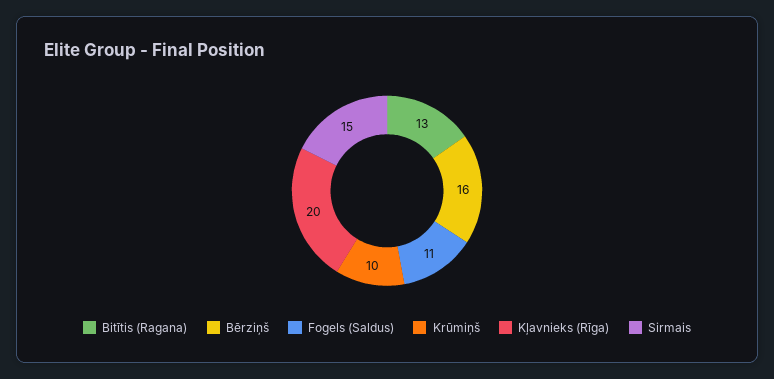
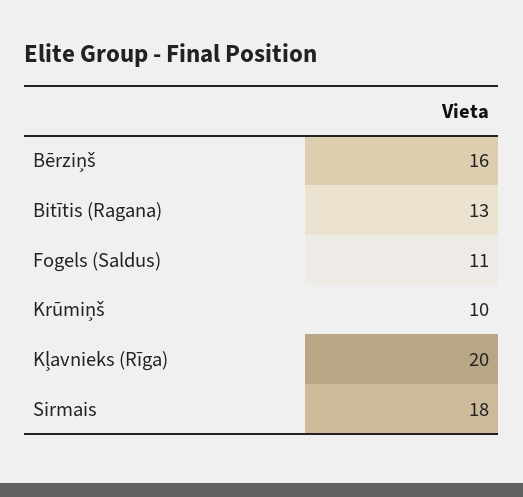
  {
    "Bitītis (Ragana)": 13,
    "Bērziņš": 16,
    "Fogels (Saldus)": 11,
    "Krūmiņš": 10,
    "Kļavnieks (Rīga)": 20,
-   "Sirmais": 15
+   "Sirmais": 18
  }

